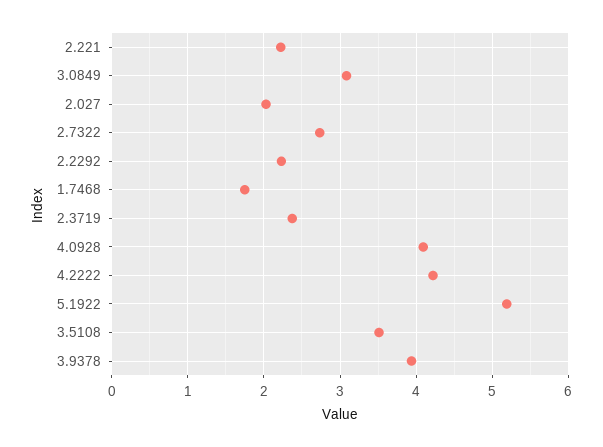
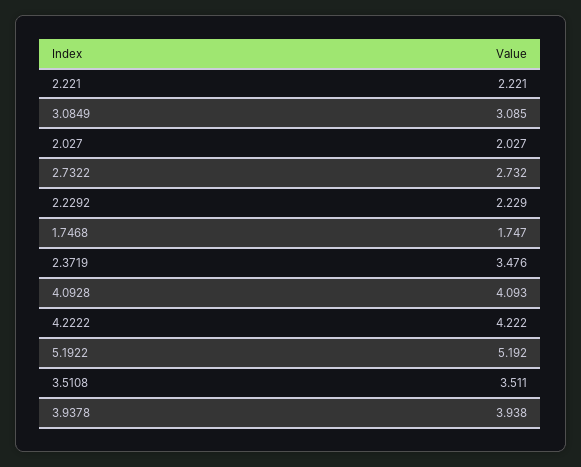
  {
    "2.221": 2.221,
    "3.0849": 3.085,
    "2.027": 2.027,
    "2.7322": 2.732,
    "2.2292": 2.229,
    "1.7468": 1.747,
-   "2.3719": 2.4,
+   "2.3719": 3.476,
    "4.0928": 4.093,
    "4.2222": 4.222,
    "5.1922": 5.192,
    "3.5108": 3.511,
    "3.9378": 3.938
  }

